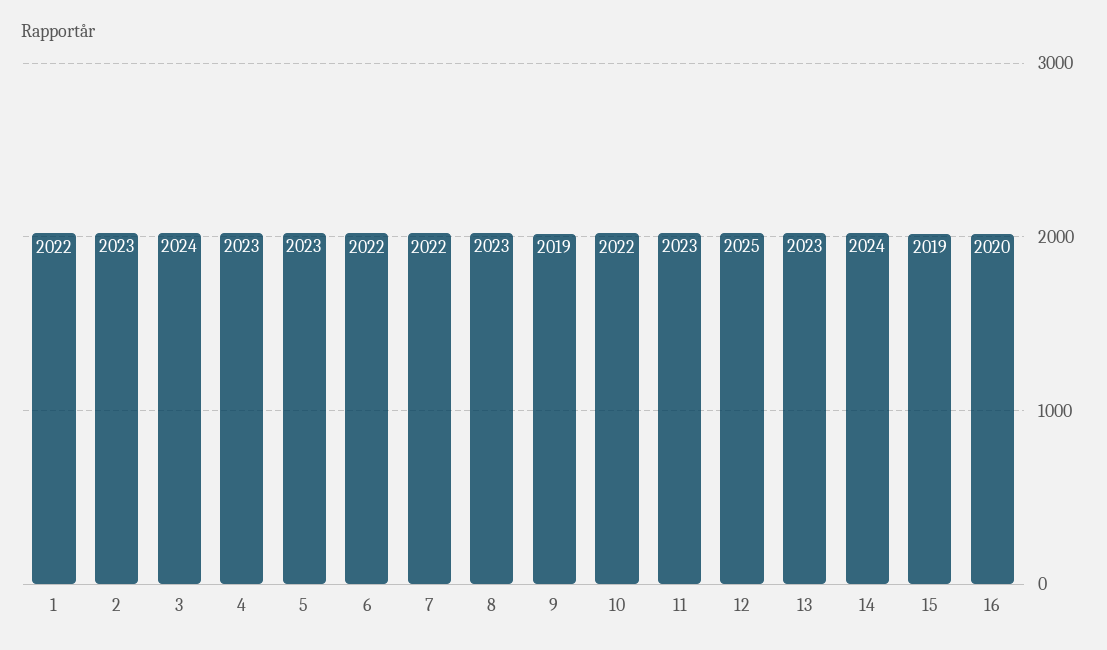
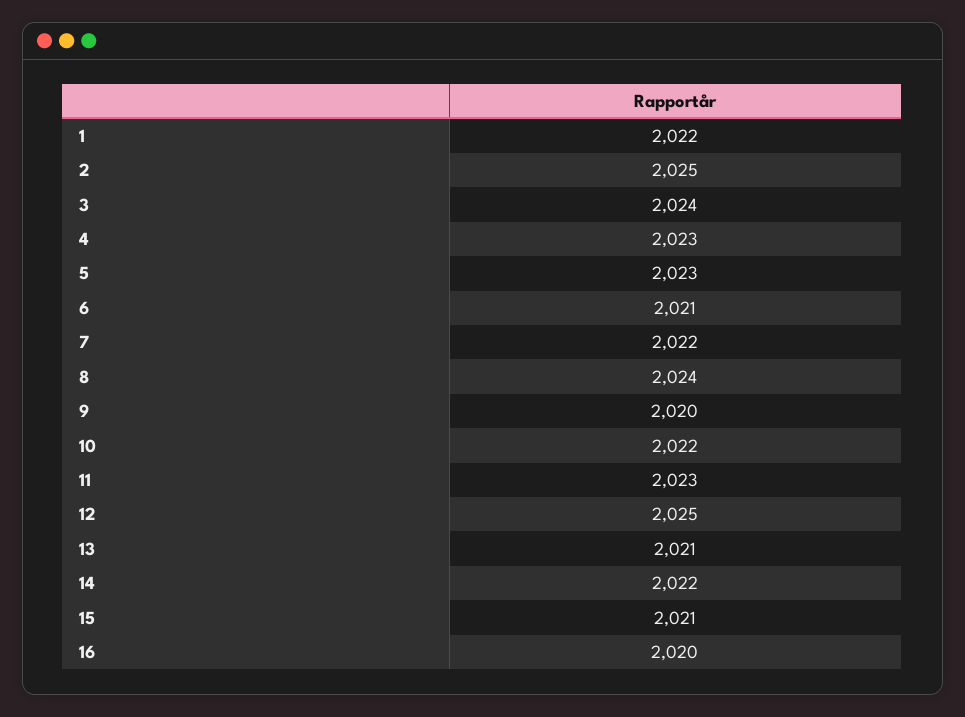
  {
    "1": 2022,
-   "2": 2023,
+   "2": 2025,
    "3": 2024,
    "4": 2023,
    "5": 2023,
-   "6": 2022,
+   "6": 2021,
    "7": 2022,
-   "8": 2023,
+   "8": 2024,
-   "9": 2019,
+   "9": 2020,
    "10": 2022,
    "11": 2023,
    "12": 2025,
-   "13": 2023,
+   "13": 2021,
-   "14": 2024,
+   "14": 2022,
-   "15": 2019,
+   "15": 2021,
    "16": 2020
  }

